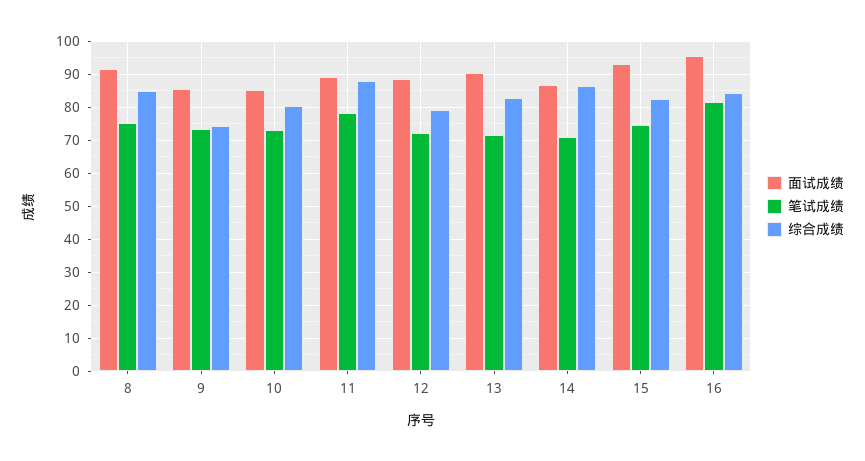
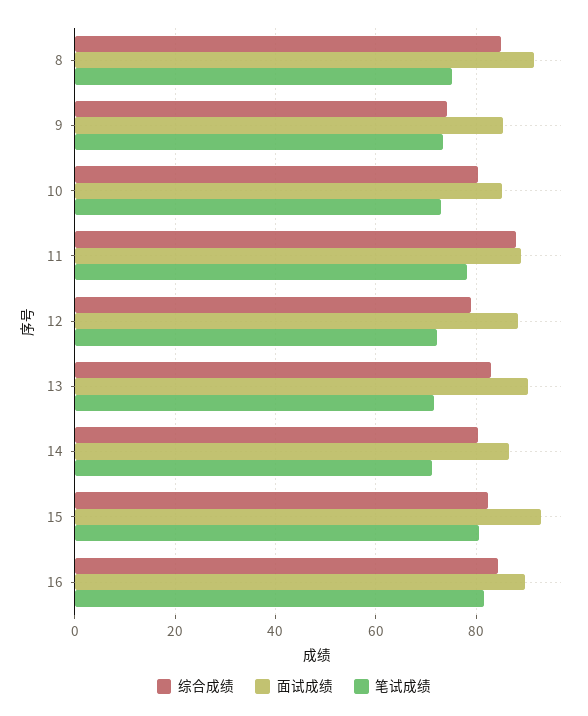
  {
    "面试成绩": {
      "8": 92,
      "9": 86,
      "10": 86,
      "11": 90,
      "12": 88,
      "13": 90,
      "14": 86,
      "15": 94,
-     "16": 96
+     "16": 90
    },
    "笔试成绩": {
      "8": 76,
      "9": 74,
      "10": 72,
      "11": 78,
      "12": 72,
      "13": 72,
      "14": 72,
-     "15": 74,
+     "15": 80,
      "16": 82
    },
    "综合成绩": {
      "8": 86,
      "9": 74,
      "10": 80,
      "11": 88,
      "12": 80,
      "13": 82,
-     "14": 86,
+     "14": 80,
      "15": 82,
      "16": 84
    }
  }

